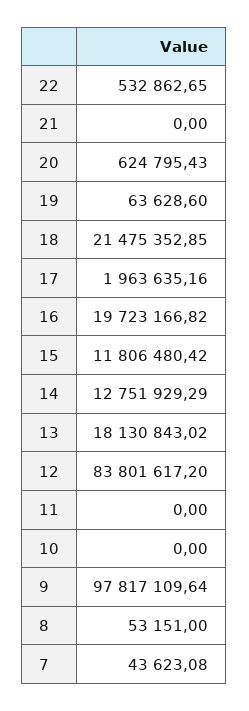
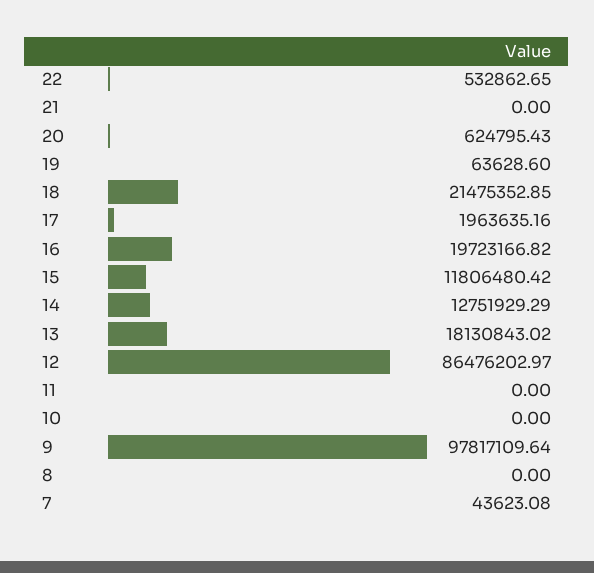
  {
    "22": 532862.65,
    "21": 0,
    "20": 624795.43,
    "19": 63628.6,
    "18": 21475352.85,
    "17": 1963635.16,
    "16": 19723166.82,
    "15": 11806480.42,
    "14": 12751929.29,
    "13": 18130843.02,
-   "12": 83801617.2,
+   "12": 86476202.97,
    "11": 0,
    "10": 0,
    "9": 97817109.64,
-   "8": 53151,
+   "8": 0,
    "7": 43623.08
  }

